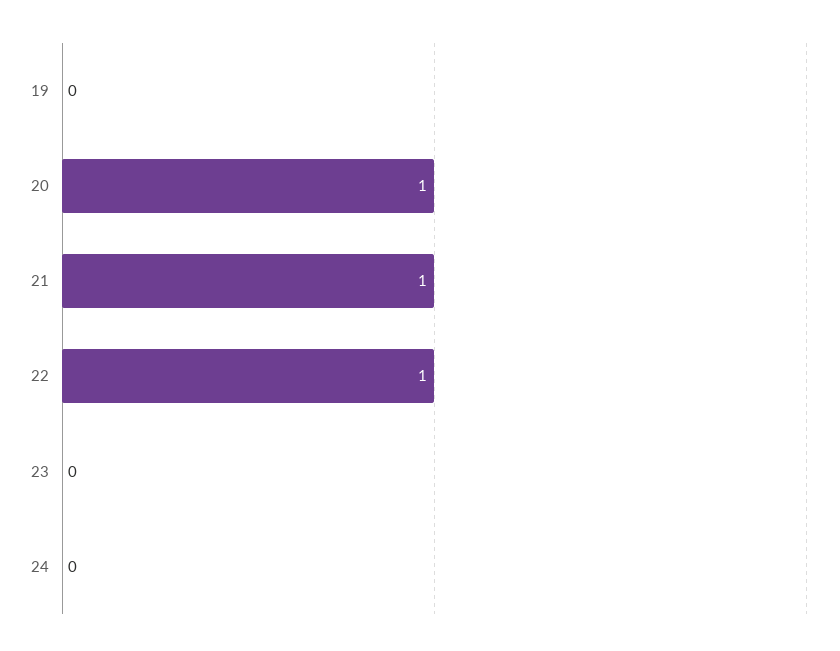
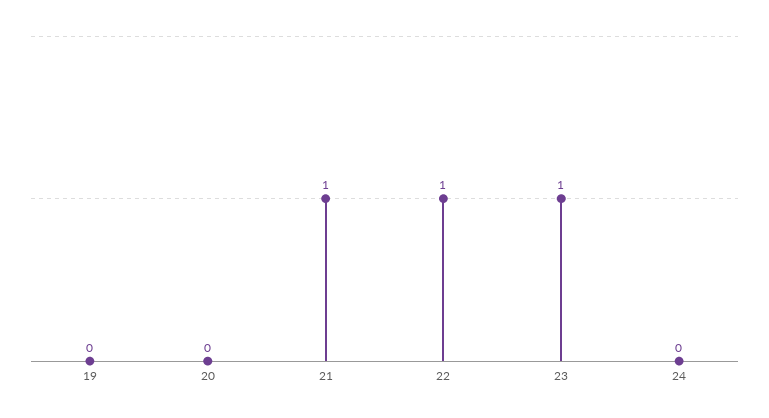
  {
    "19": 0,
-   "20": 1,
+   "20": 0,
    "21": 1,
    "22": 1,
-   "23": 0,
+   "23": 1,
    "24": 0
  }

